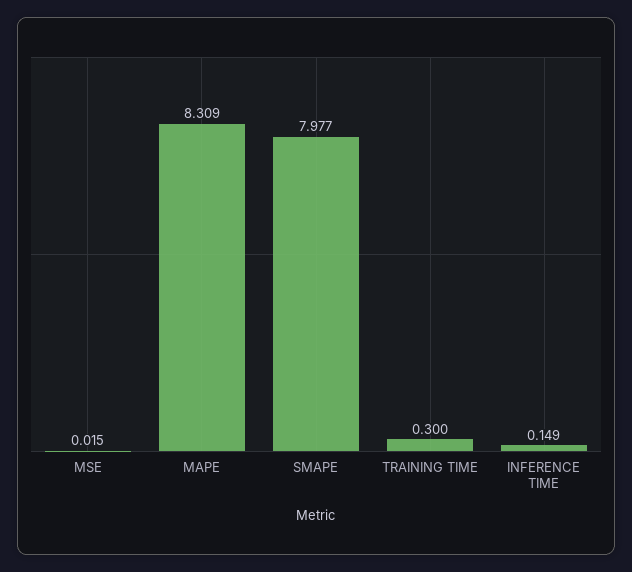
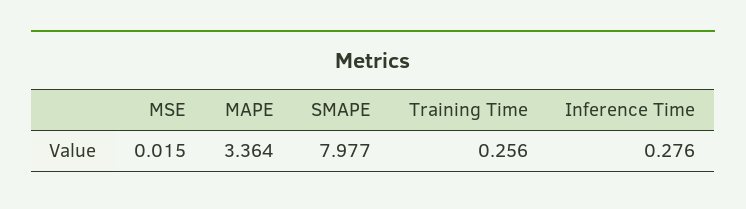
  {
    "MSE": 0.015,
-   "MAPE": 8.309,
+   "MAPE": 3.364,
    "SMAPE": 7.977,
-   "TRAINING TIME": 0.3,
+   "TRAINING TIME": 0.256,
-   "INFERENCE TIME": 0.149
+   "INFERENCE TIME": 0.276
  }

